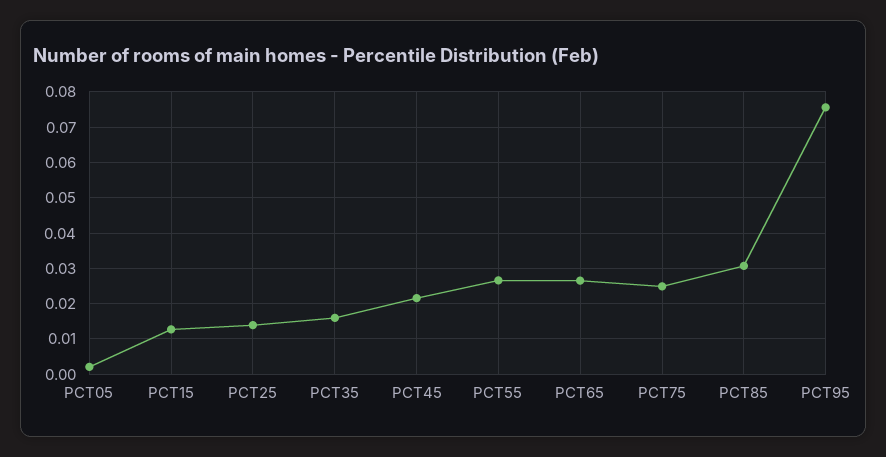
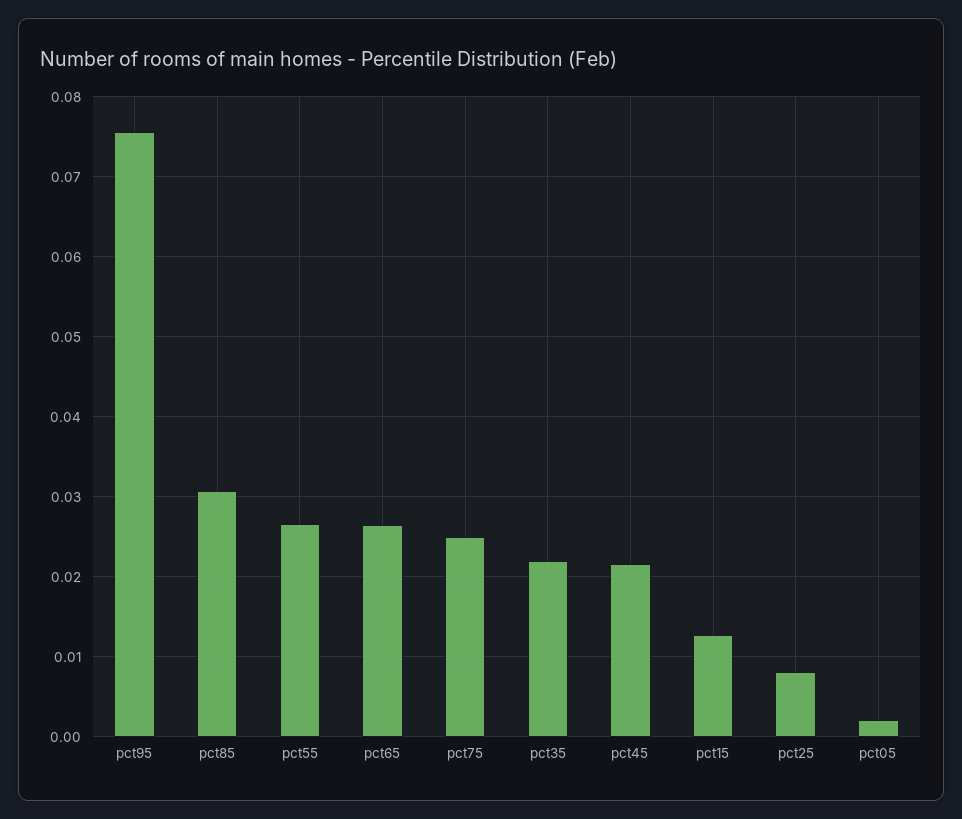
  {
    "PCT05": 0.002,
    "PCT15": 0.013,
-   "PCT25": 0.014,
+   "PCT25": 0.008,
-   "PCT35": 0.016,
+   "PCT35": 0.022,
    "PCT45": 0.022,
    "PCT55": 0.027,
    "PCT65": 0.027,
    "PCT75": 0.025,
    "PCT85": 0.031,
    "PCT95": 0.076
  }

